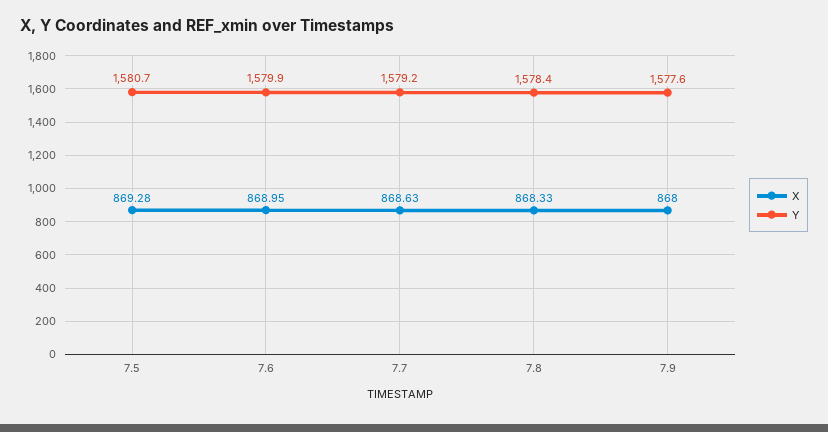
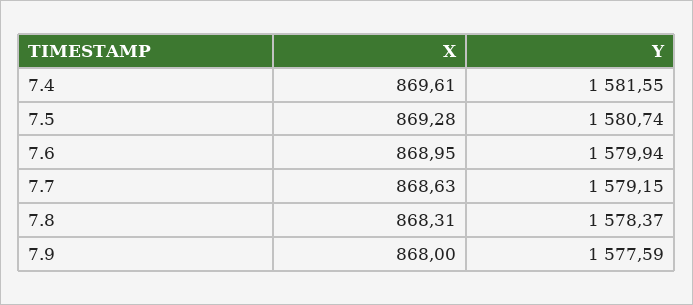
  {
    "X": {
      "7.5": 869.28,
      "7.6": 868.95,
      "7.7": 868.63,
-     "7.8": 868.33,
+     "7.8": 868.31,
-     "7.9": 868
+     "7.9": 868,
+     "7.4": 869.61
    },
    "Y": {
      "7.5": 1580.74,
      "7.6": 1579.94,
      "7.7": 1579.15,
      "7.8": 1578.37,
-     "7.9": 1577.59
+     "7.9": 1577.59,
+     "7.4": 1581.55
    }
  }

